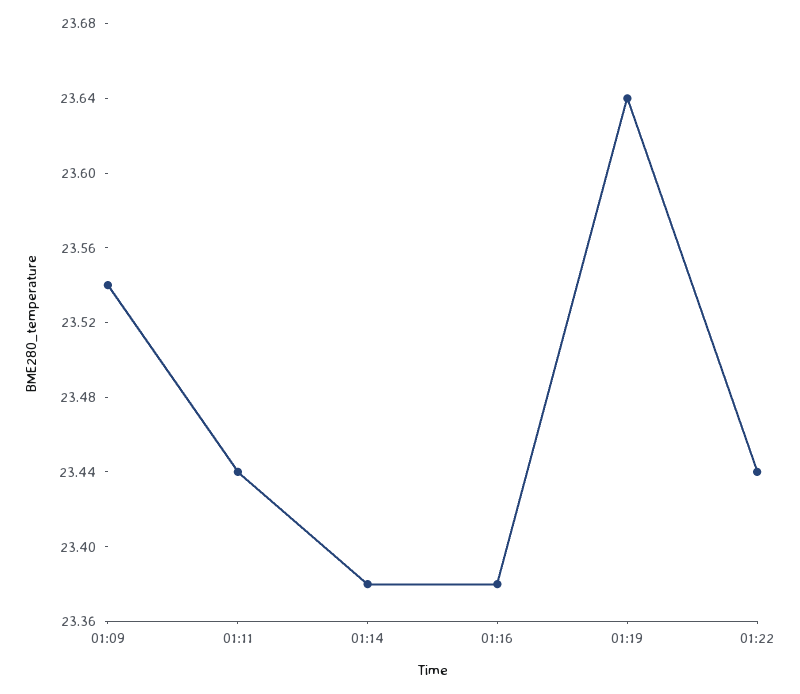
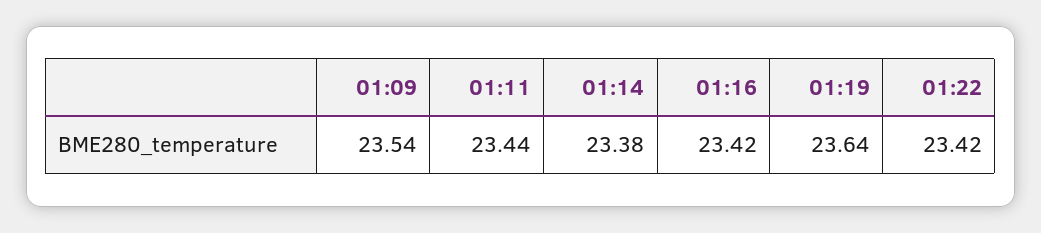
  {
    "01:09": 23.54,
    "01:11": 23.44,
    "01:14": 23.38,
-   "01:16": 23.38,
+   "01:16": 23.42,
    "01:19": 23.64,
-   "01:22": 23.44
+   "01:22": 23.42
  }

